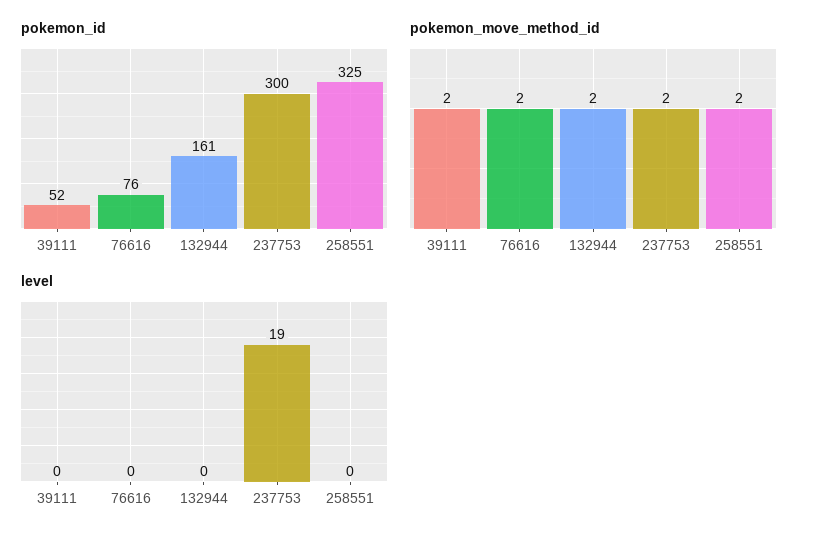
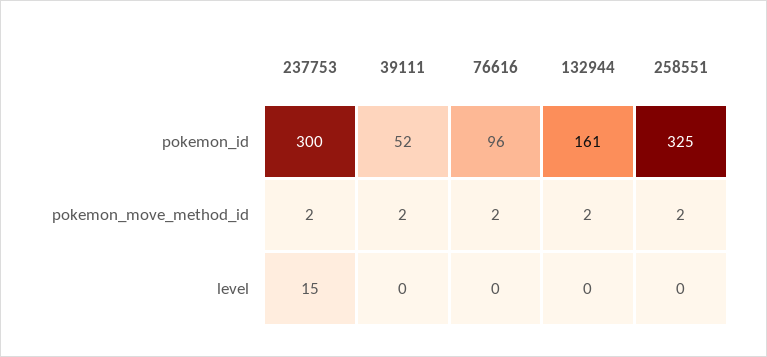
  {
    "pokemon_id": {
      "39111": 52,
-     "76616": 76,
+     "76616": 96,
      "132944": 161,
      "237753": 300,
      "258551": 325
    },
    "pokemon_move_method_id": {
      "39111": 2,
      "76616": 2,
      "132944": 2,
      "237753": 2,
      "258551": 2
    },
    "level": {
      "39111": 0,
      "76616": 0,
      "132944": 0,
-     "237753": 19,
+     "237753": 15,
      "258551": 0
    }
  }

